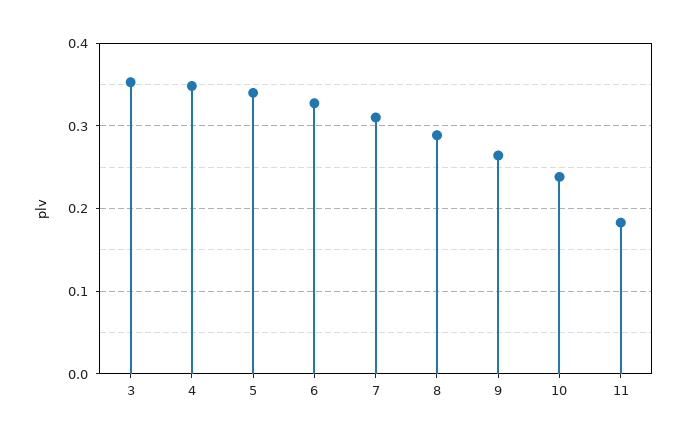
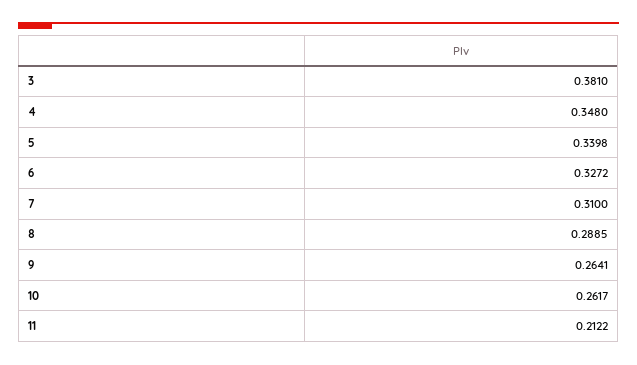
  {
-   "3": 0.35,
+   "3": 0.381,
    "4": 0.348,
    "5": 0.3398,
    "6": 0.3272,
    "7": 0.31,
    "8": 0.2885,
    "9": 0.2641,
-   "10": 0.24,
+   "10": 0.2617,
-   "11": 0.18
+   "11": 0.2122
  }

